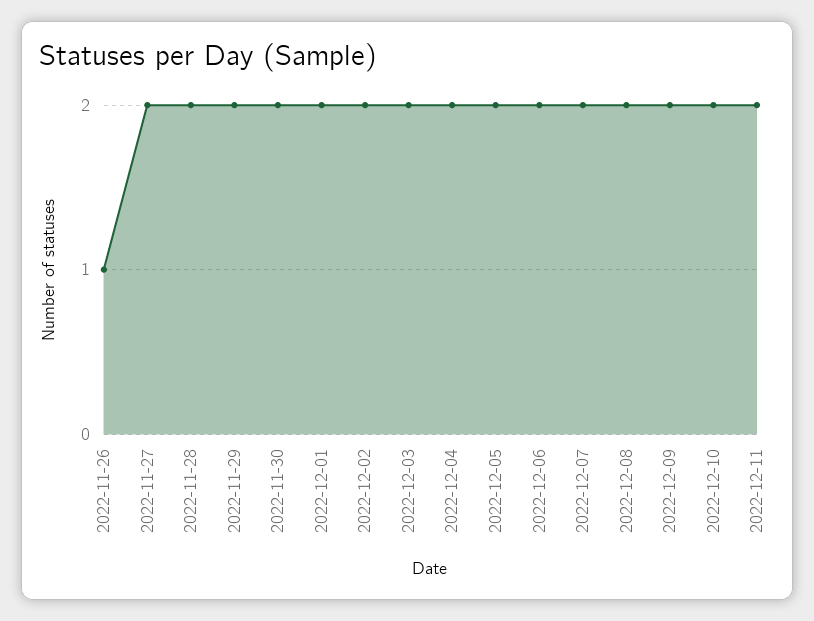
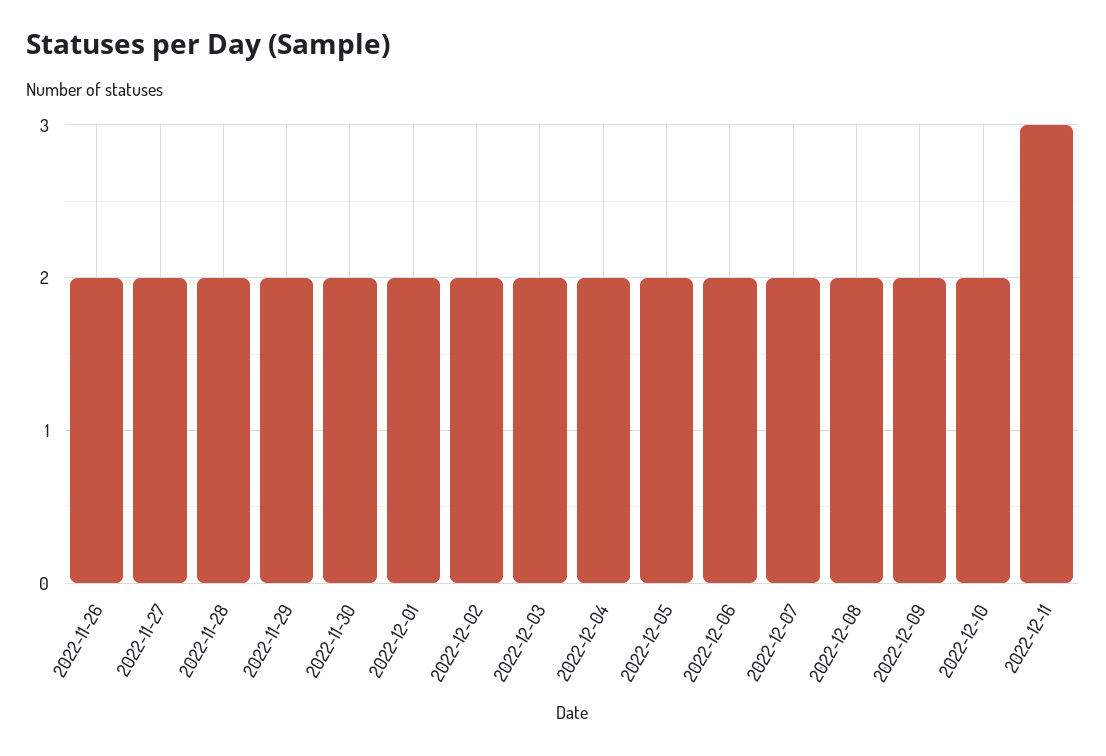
  {
-   "2022-11-26": 1,
+   "2022-11-26": 2,
    "2022-11-27": 2,
    "2022-11-28": 2,
    "2022-11-29": 2,
    "2022-11-30": 2,
    "2022-12-01": 2,
    "2022-12-02": 2,
    "2022-12-03": 2,
    "2022-12-04": 2,
    "2022-12-05": 2,
    "2022-12-06": 2,
    "2022-12-07": 2,
    "2022-12-08": 2,
    "2022-12-09": 2,
    "2022-12-10": 2,
-   "2022-12-11": 2
+   "2022-12-11": 3
  }

